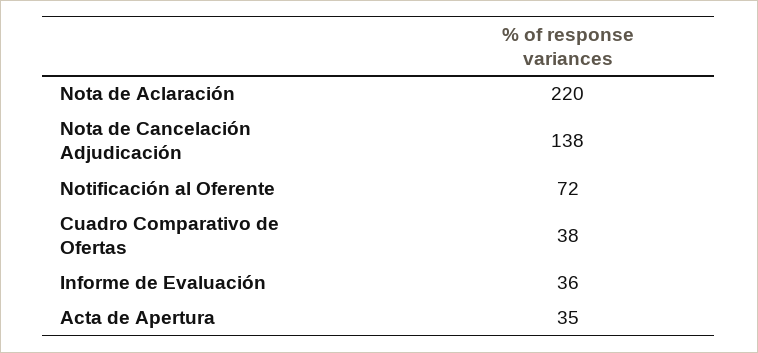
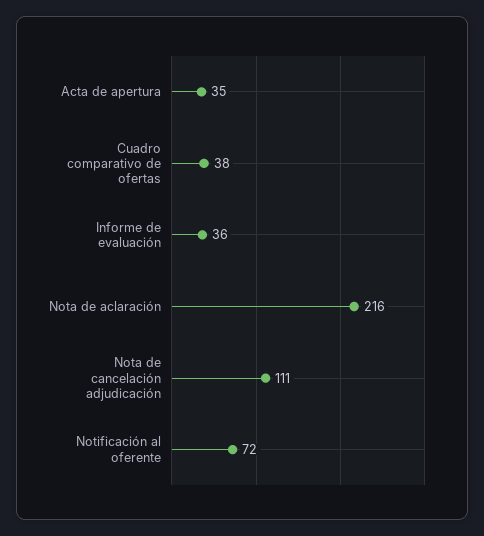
  {
-   "Nota de Aclaración": 220,
+   "Nota de Aclaración": 216,
-   "Nota de Cancelación Adjudicación": 138,
+   "Nota de Cancelación Adjudicación": 111,
    "Notificación al Oferente": 72,
    "Cuadro Comparativo de Ofertas": 38,
    "Informe de Evaluación": 36,
    "Acta de Apertura": 35
  }

